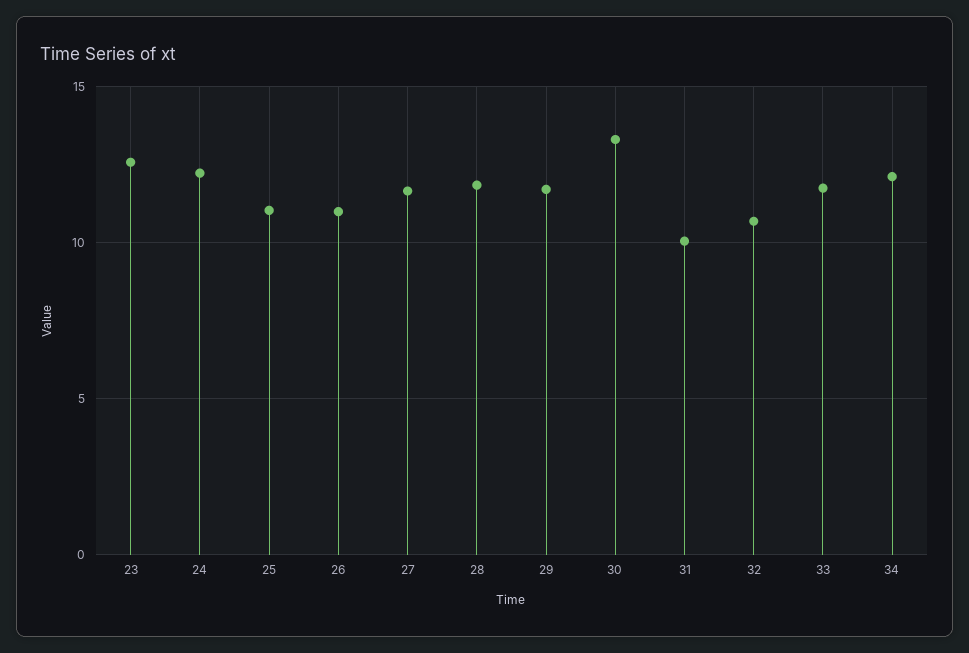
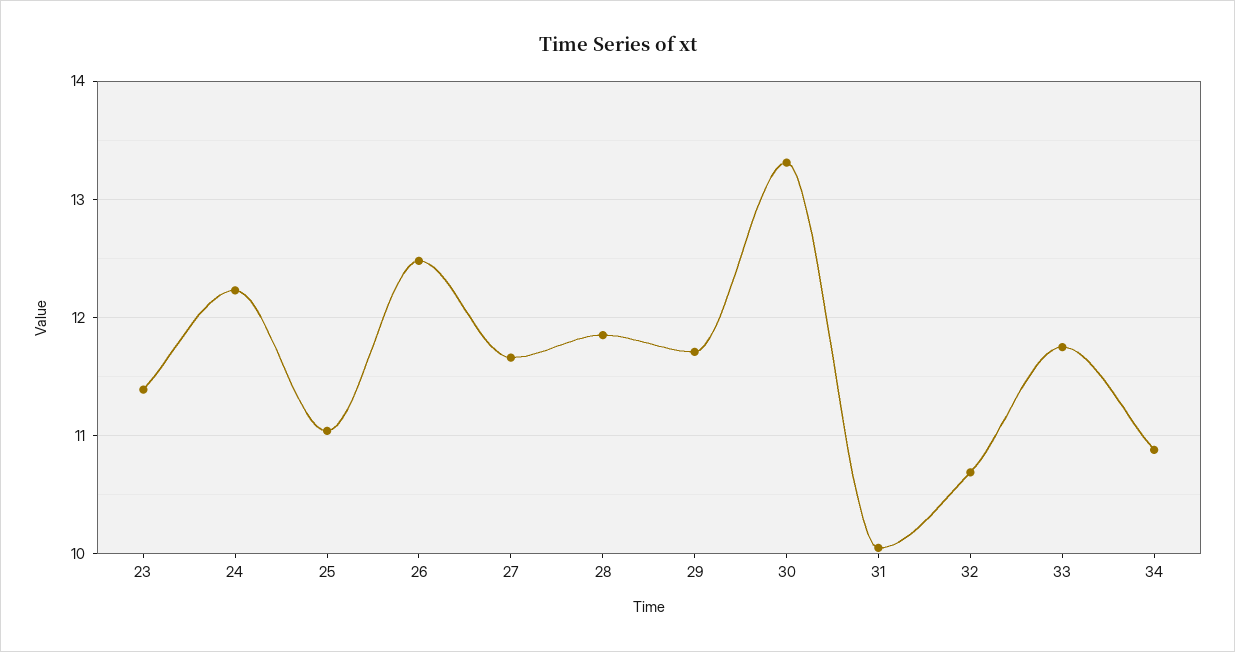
  {
-   "23": 12.5,
+   "23": 11.4,
    "24": 12.2,
    "25": 11,
-   "26": 11,
+   "26": 12.5,
    "27": 11.7,
    "28": 11.9,
    "29": 11.7,
    "30": 13.3,
    "31": 10.1,
    "32": 10.7,
    "33": 11.8,
-   "34": 12
+   "34": 10.9
  }

